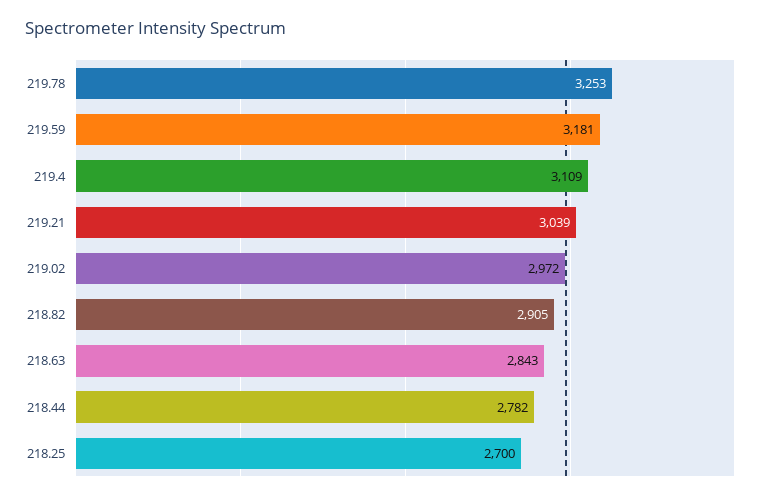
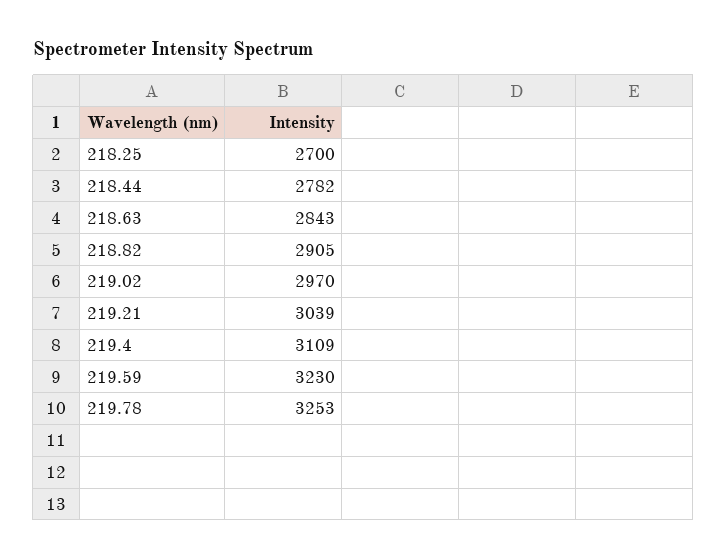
  {
    "219.78": 3253,
-   "219.59": 3181,
+   "219.59": 3230,
    "219.4": 3109,
    "219.21": 3039,
-   "219.02": 2972,
+   "219.02": 2970,
    "218.82": 2905,
    "218.63": 2843,
    "218.44": 2782,
    "218.25": 2700
  }

